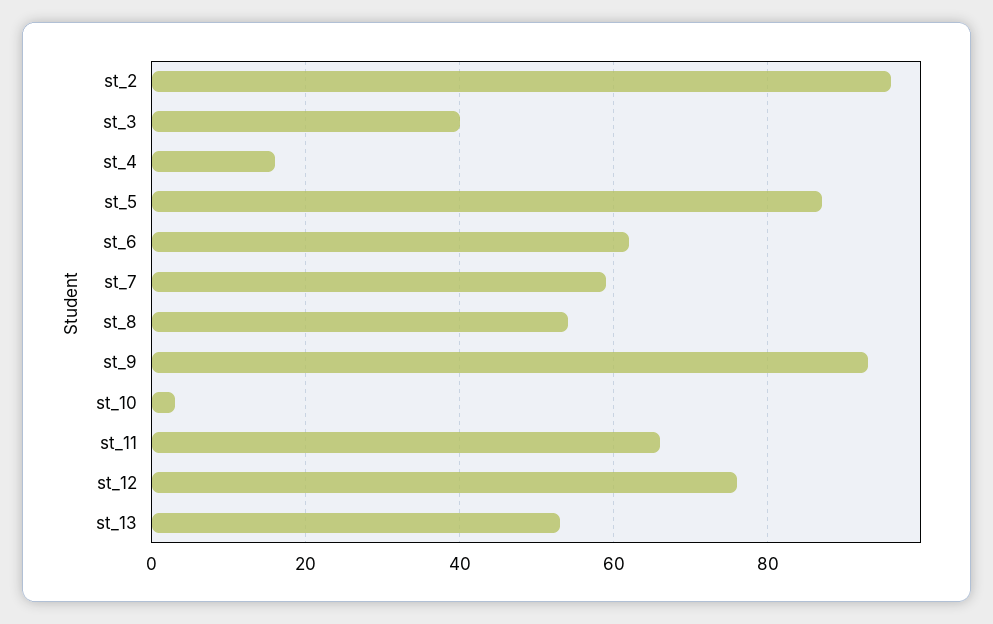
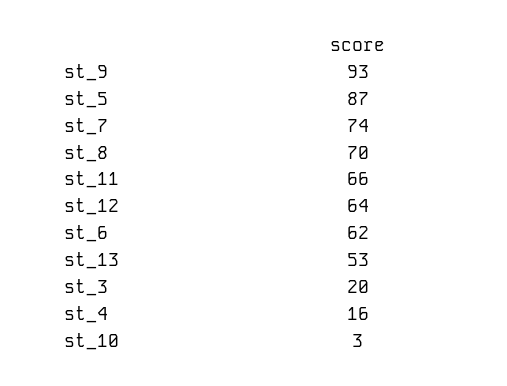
  {
-   "st_2": 95,
-   "st_3": 40,
+   "st_3": 20,
    "st_4": 16,
    "st_5": 87,
    "st_6": 62,
-   "st_7": 60,
+   "st_7": 74,
-   "st_8": 55,
+   "st_8": 70,
    "st_9": 93,
    "st_10": 3,
    "st_11": 66,
-   "st_12": 75,
+   "st_12": 64,
    "st_13": 53
  }

